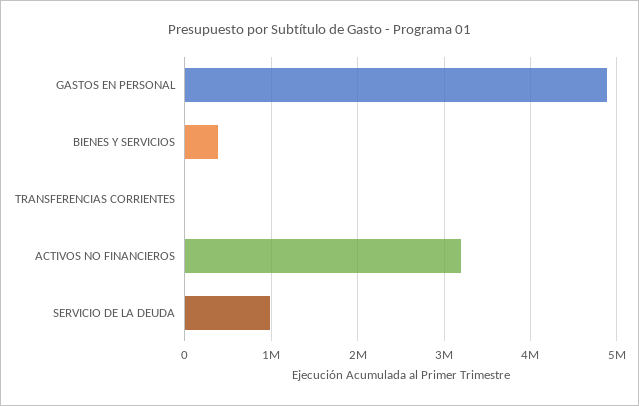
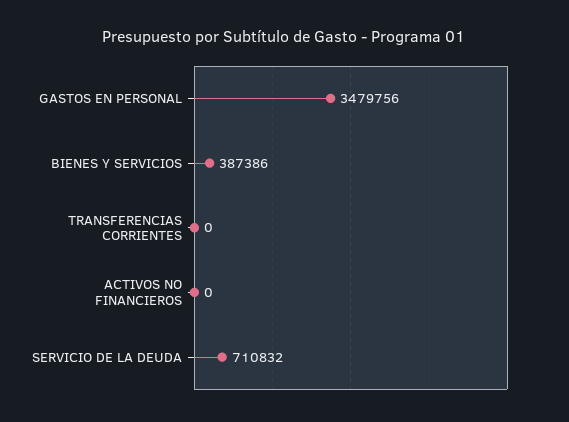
  {
-   "GASTOS EN PERSONAL": 4900000,
+   "GASTOS EN PERSONAL": 3479756,
    "BIENES Y SERVICIOS": 387386,
    "TRANSFERENCIAS CORRIENTES": 0,
-   "ACTIVOS NO FINANCIEROS": 3200000,
+   "ACTIVOS NO FINANCIEROS": 0,
-   "SERVICIO DE LA DEUDA": 1000000
+   "SERVICIO DE LA DEUDA": 710832
  }

